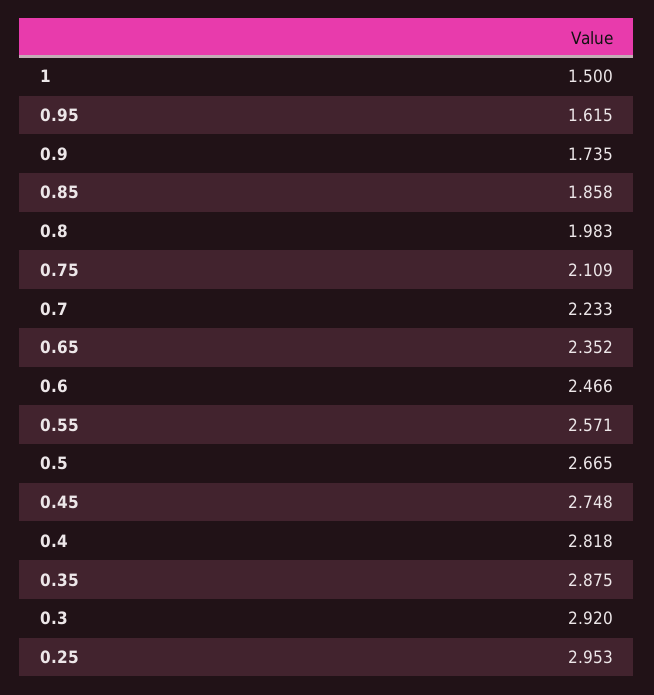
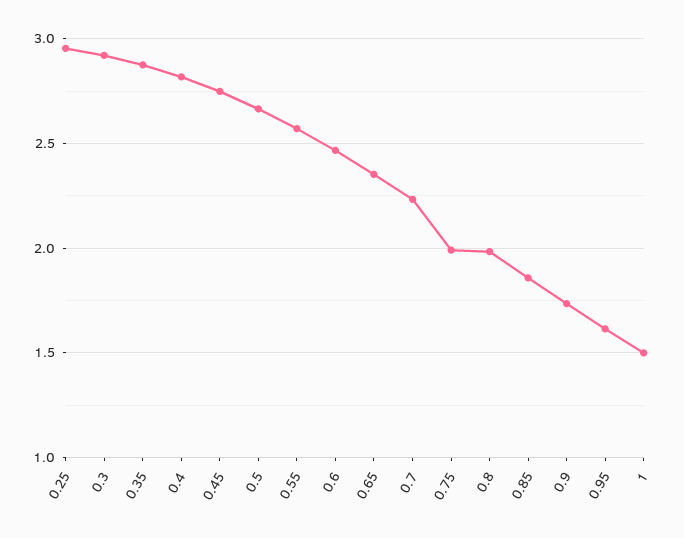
  {
    "1": 1.5,
    "0.95": 1.615,
    "0.9": 1.735,
    "0.85": 1.858,
    "0.8": 1.983,
-   "0.75": 2.109,
+   "0.75": 2,
    "0.7": 2.233,
    "0.65": 2.352,
    "0.6": 2.466,
    "0.55": 2.571,
    "0.5": 2.665,
    "0.45": 2.748,
    "0.4": 2.818,
    "0.35": 2.875,
    "0.3": 2.92,
    "0.25": 2.953
  }

